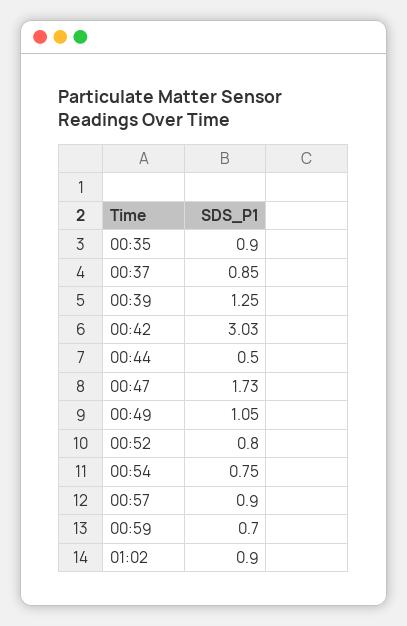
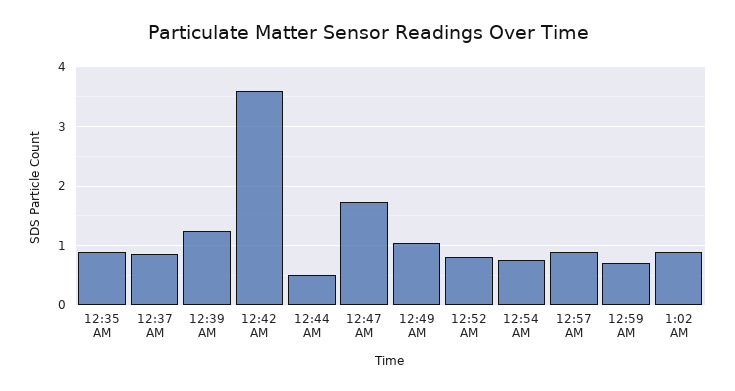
  {
    "00:35": 0.9,
    "00:37": 0.85,
    "00:39": 1.25,
-   "00:42": 3.03,
+   "00:42": 3.6,
    "00:44": 0.5,
    "00:47": 1.73,
    "00:49": 1.05,
    "00:52": 0.8,
    "00:54": 0.75,
    "00:57": 0.9,
    "00:59": 0.7,
    "01:02": 0.9
  }

